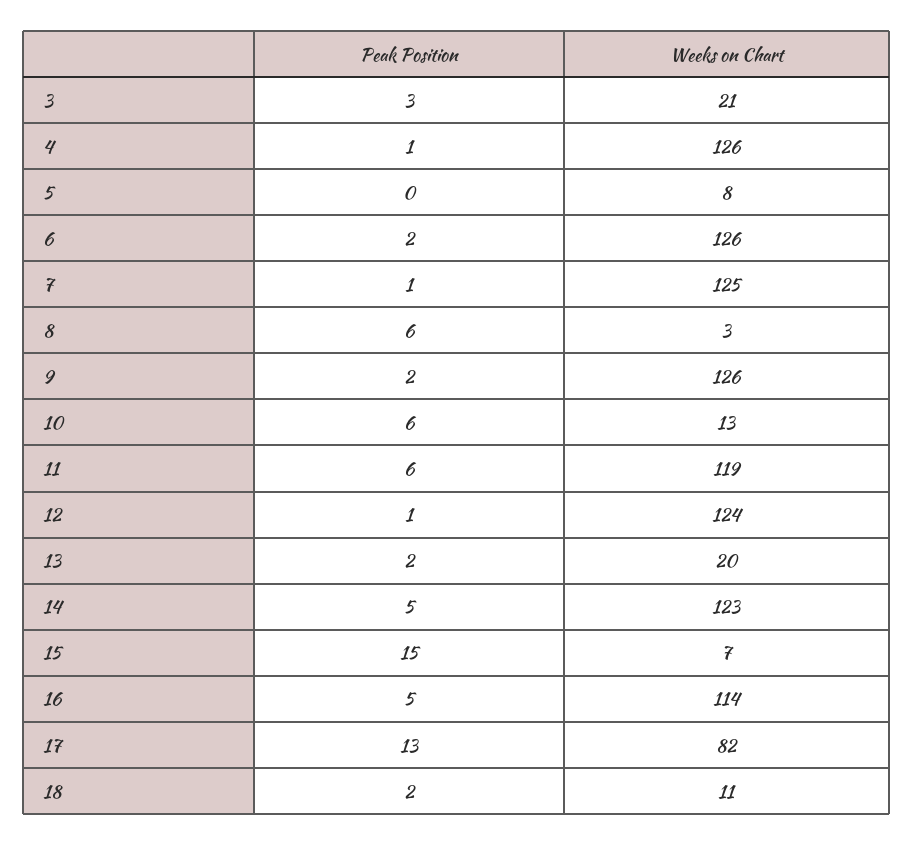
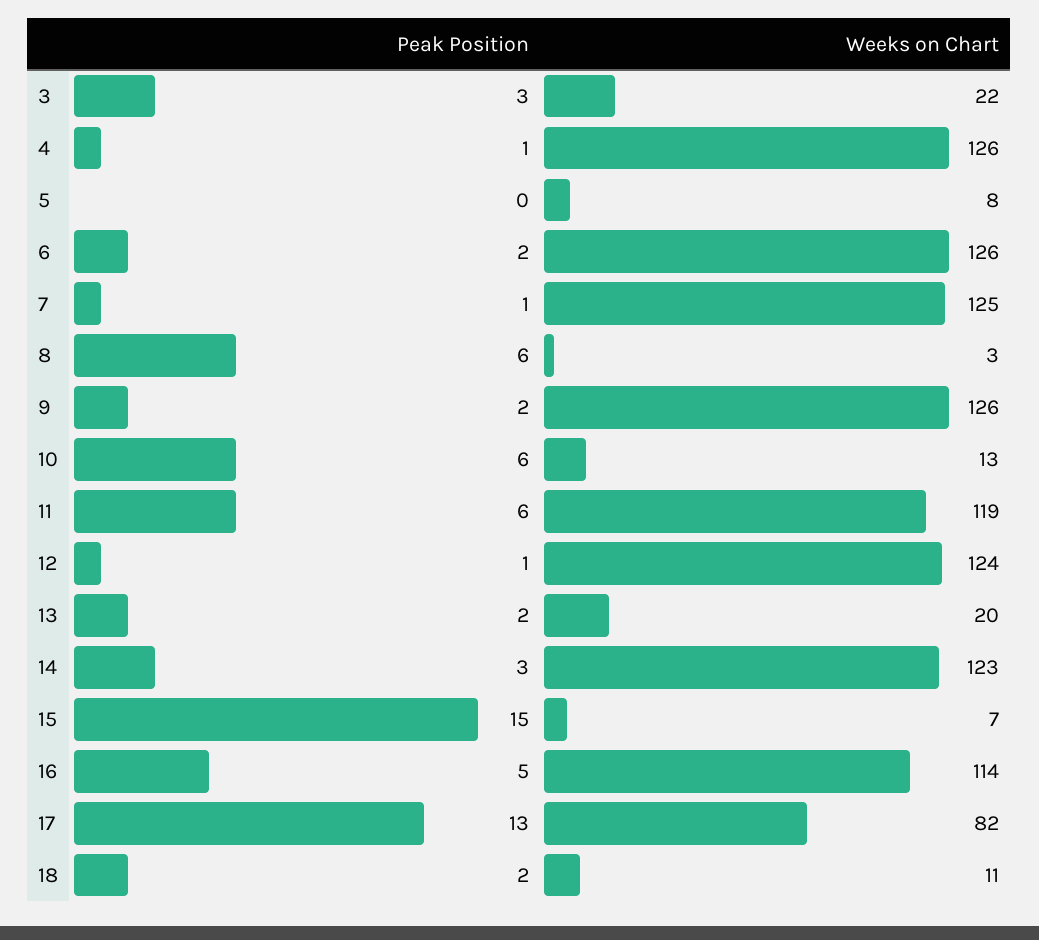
  {
    "Peak Position": {
      "3": 3,
      "4": 1,
      "5": 0,
      "6": 2,
      "7": 1,
      "8": 6,
      "9": 2,
      "10": 6,
      "11": 6,
      "12": 1,
      "13": 2,
-     "14": 5,
+     "14": 3,
      "15": 15,
      "16": 5,
      "17": 13,
      "18": 2
    },
    "Weeks on Chart": {
-     "3": 21,
+     "3": 22,
      "4": 126,
      "5": 8,
      "6": 126,
      "7": 125,
      "8": 3,
      "9": 126,
      "10": 13,
      "11": 119,
      "12": 124,
      "13": 20,
      "14": 123,
      "15": 7,
      "16": 114,
      "17": 82,
      "18": 11
    }
  }

